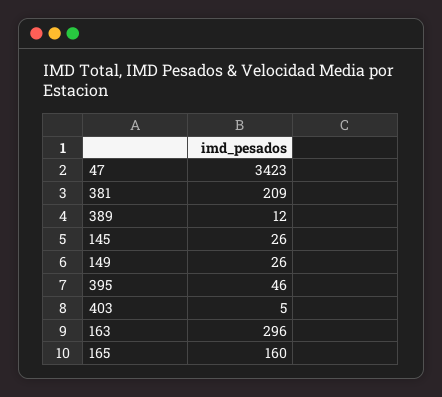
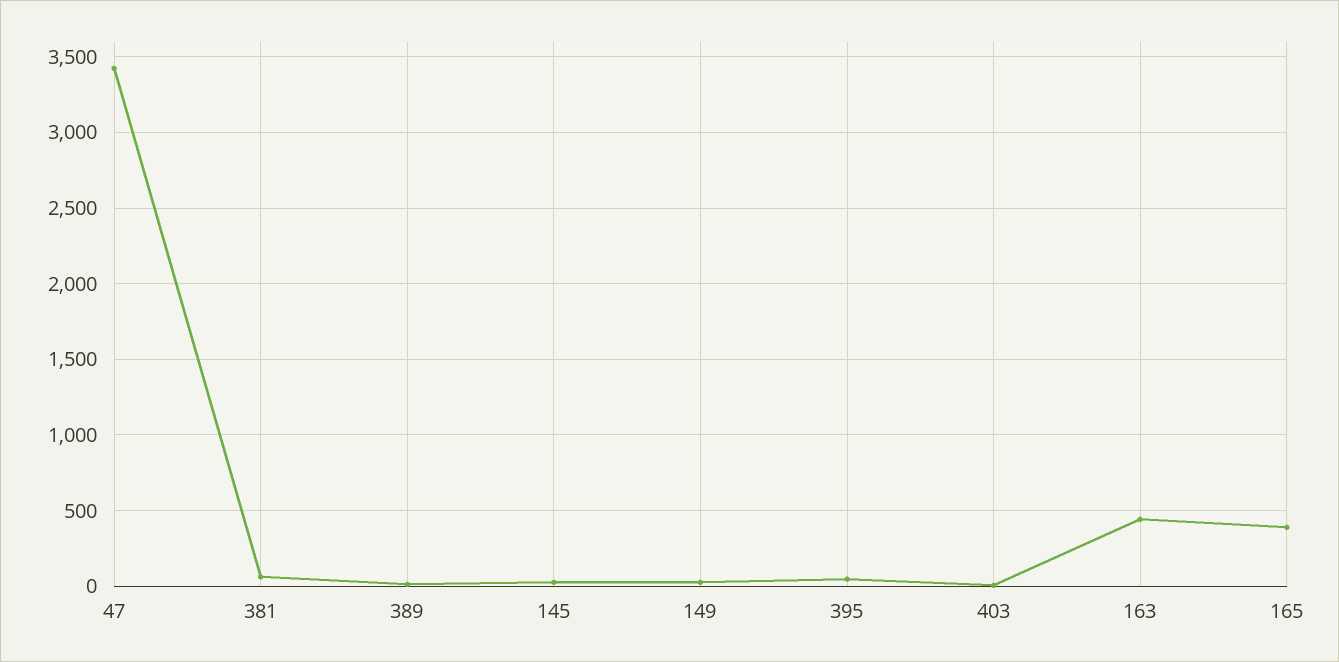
  {
    "47": 3423,
-   "381": 209,
+   "381": 50,
    "389": 12,
    "145": 26,
    "149": 26,
    "395": 46,
    "403": 5,
-   "163": 296,
+   "163": 450,
-   "165": 160
+   "165": 400
  }

